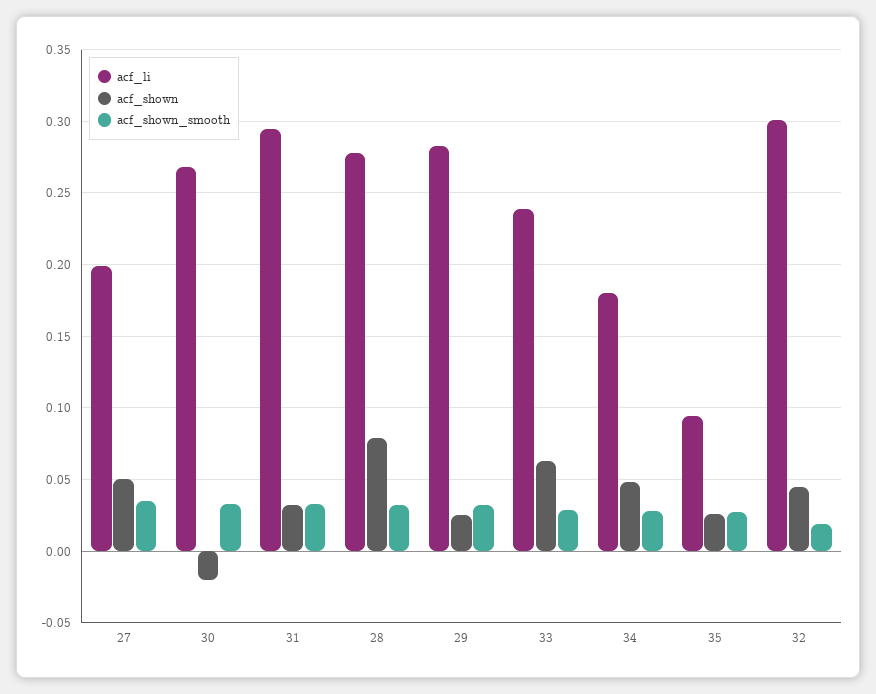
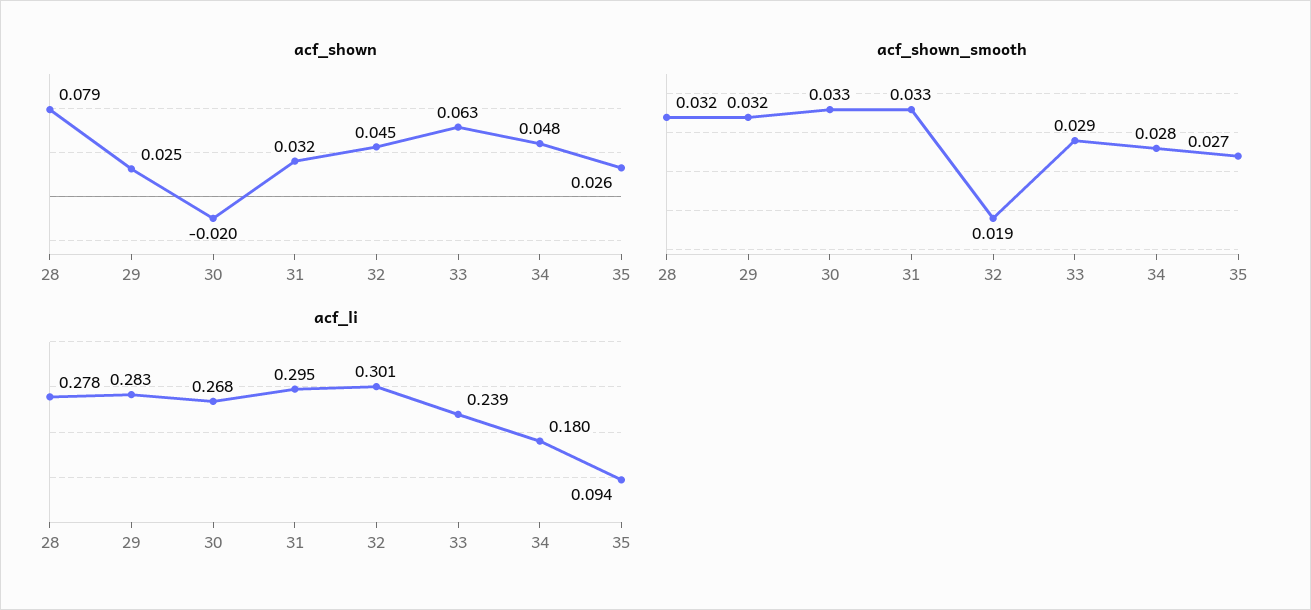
  {
    "acf_li": {
-     "27": 0.2,
      "30": 0.268,
      "31": 0.295,
      "28": 0.278,
      "29": 0.283,
      "33": 0.239,
      "34": 0.18,
      "35": 0.094,
      "32": 0.301
    },
    "acf_shown": {
-     "27": 0.05,
      "30": -0.02,
      "31": 0.032,
      "28": 0.079,
      "29": 0.025,
      "33": 0.063,
      "34": 0.048,
      "35": 0.026,
      "32": 0.045
    },
    "acf_shown_smooth": {
-     "27": 0.035,
      "30": 0.033,
      "31": 0.033,
      "28": 0.032,
      "29": 0.032,
      "33": 0.029,
      "34": 0.028,
      "35": 0.027,
      "32": 0.019
    }
  }

